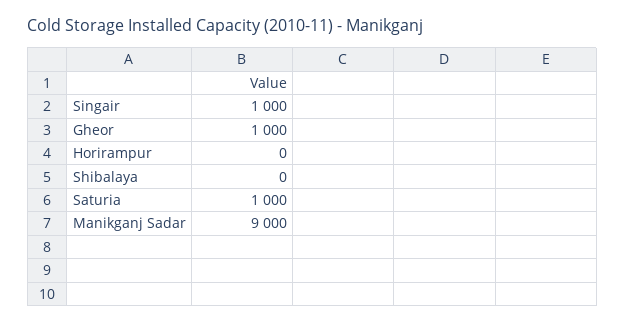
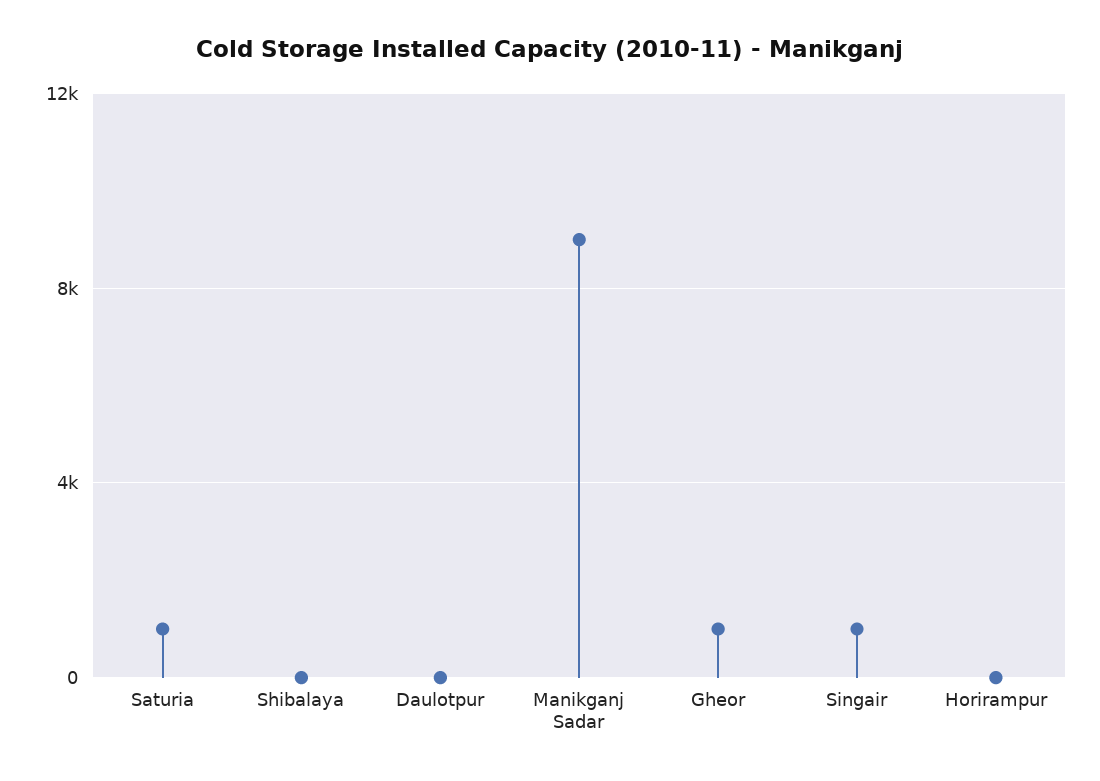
  {
    "Singair": 1000,
    "Gheor": 1000,
    "Horirampur": 0,
    "Shibalaya": 0,
    "Saturia": 1000,
-   "Manikganj Sadar": 9000
+   "Manikganj Sadar": 9000,
+   "Daulotpur": 0
  }

